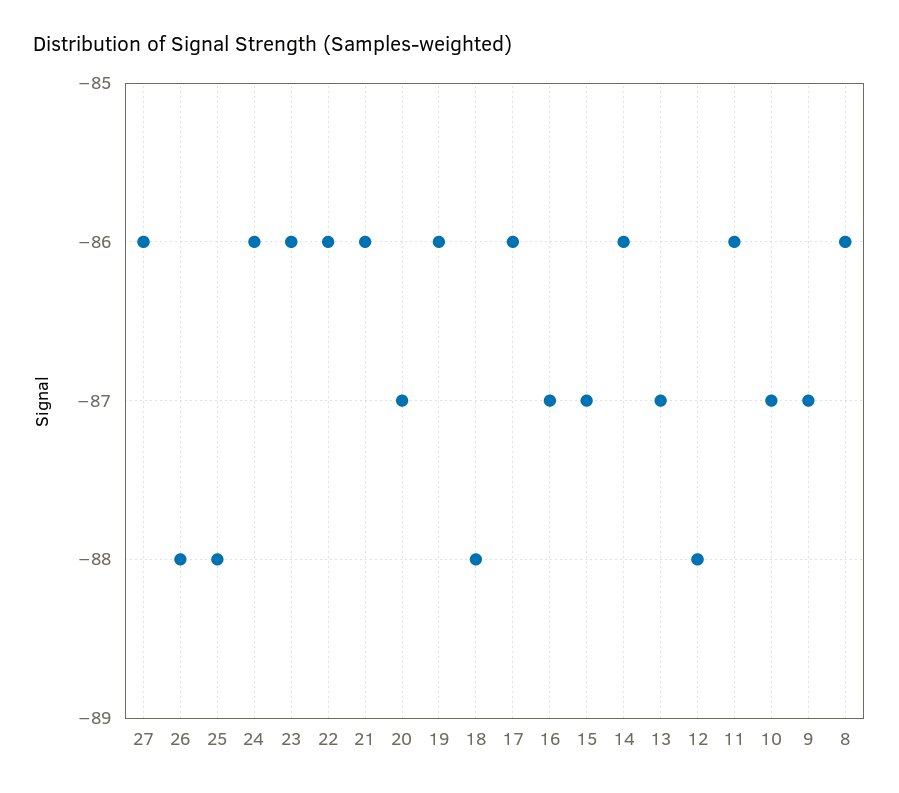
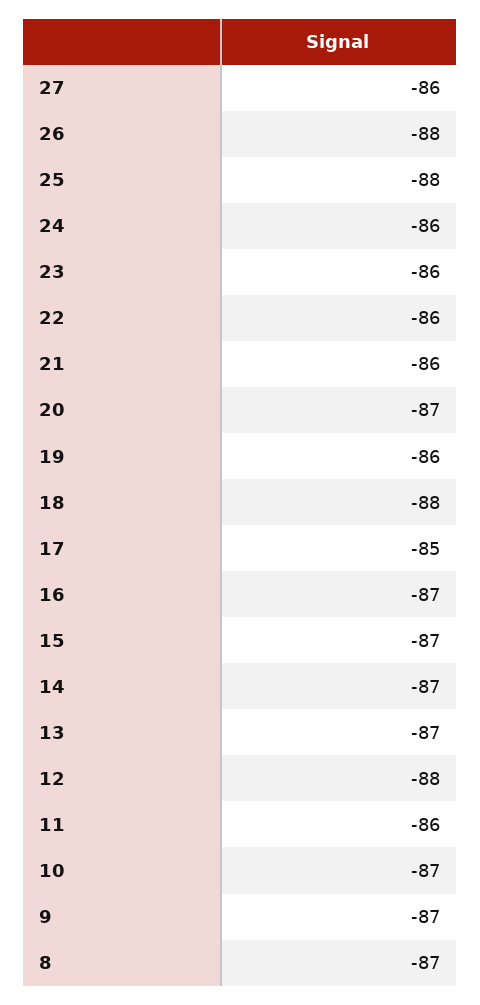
  {
    "27": -86,
    "26": -88,
    "25": -88,
    "24": -86,
    "23": -86,
    "22": -86,
    "21": -86,
    "20": -87,
    "19": -86,
    "18": -88,
-   "17": -86,
+   "17": -85,
    "16": -87,
    "15": -87,
-   "14": -86,
+   "14": -87,
    "13": -87,
    "12": -88,
    "11": -86,
    "10": -87,
    "9": -87,
-   "8": -86
+   "8": -87
  }

